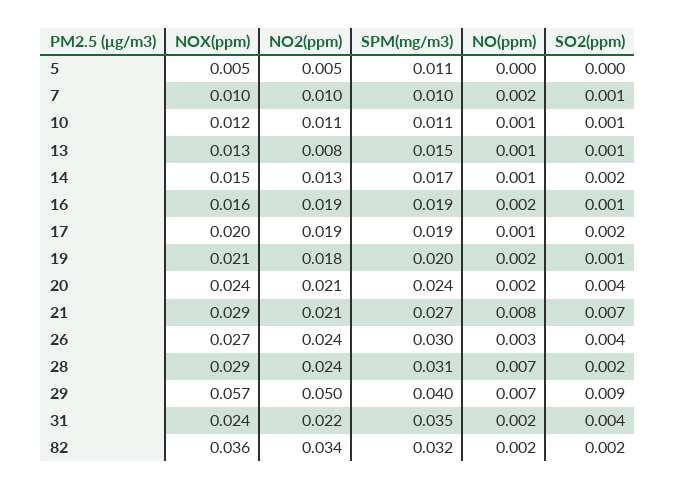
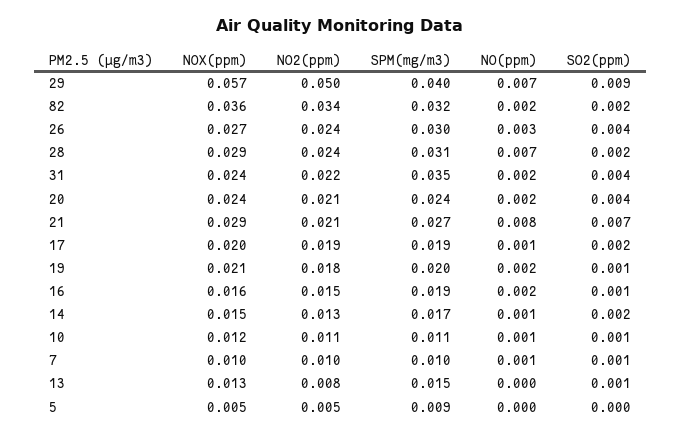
  {
    "NOX(ppm)": {
      "5": 0.005,
      "7": 0.01,
      "10": 0.012,
      "13": 0.013,
      "14": 0.015,
      "16": 0.016,
      "17": 0.02,
      "19": 0.021,
      "20": 0.024,
      "21": 0.029,
      "26": 0.027,
      "28": 0.029,
      "29": 0.057,
      "31": 0.024,
      "82": 0.036
    },
    "NO2(ppm)": {
      "5": 0.005,
      "7": 0.01,
      "10": 0.011,
      "13": 0.008,
      "14": 0.013,
-     "16": 0.019,
+     "16": 0.015,
      "17": 0.019,
      "19": 0.018,
      "20": 0.021,
      "21": 0.021,
      "26": 0.024,
      "28": 0.024,
      "29": 0.05,
      "31": 0.022,
      "82": 0.034
    },
    "SPM(mg/m3)": {
-     "5": 0.011,
+     "5": 0.009,
      "7": 0.01,
      "10": 0.011,
      "13": 0.015,
      "14": 0.017,
      "16": 0.019,
      "17": 0.019,
      "19": 0.02,
      "20": 0.024,
      "21": 0.027,
      "26": 0.03,
      "28": 0.031,
      "29": 0.04,
      "31": 0.035,
      "82": 0.032
    },
    "NO(ppm)": {
      "5": 0,
-     "7": 0.002,
+     "7": 0.001,
      "10": 0.001,
-     "13": 0.001,
+     "13": 0,
      "14": 0.001,
      "16": 0.002,
      "17": 0.001,
      "19": 0.002,
      "20": 0.002,
      "21": 0.008,
      "26": 0.003,
      "28": 0.007,
      "29": 0.007,
      "31": 0.002,
      "82": 0.002
    },
    "SO2(ppm)": {
      "5": 0,
      "7": 0.001,
      "10": 0.001,
      "13": 0.001,
      "14": 0.002,
      "16": 0.001,
      "17": 0.002,
      "19": 0.001,
      "20": 0.004,
      "21": 0.007,
      "26": 0.004,
      "28": 0.002,
      "29": 0.009,
      "31": 0.004,
      "82": 0.002
    }
  }

